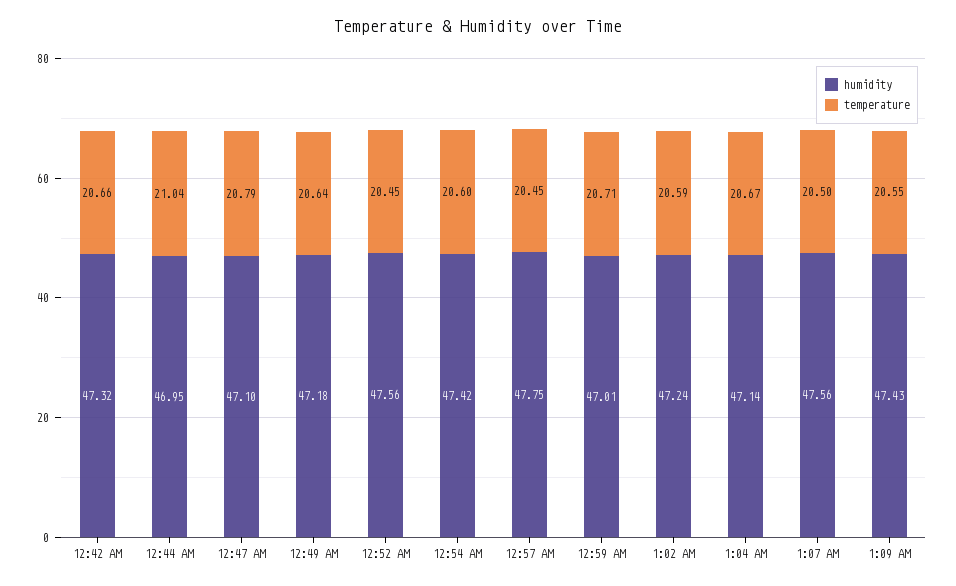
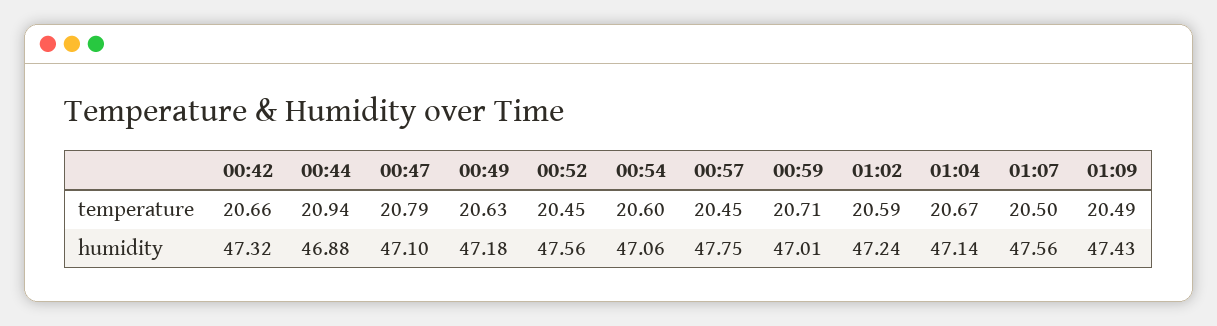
  {
    "humidity": {
      "12:42 AM": 47.32,
-     "12:44 AM": 46.95,
+     "12:44 AM": 46.88,
      "12:47 AM": 47.1,
      "12:49 AM": 47.18,
      "12:52 AM": 47.56,
-     "12:54 AM": 47.42,
+     "12:54 AM": 47.06,
      "12:57 AM": 47.75,
      "12:59 AM": 47.01,
      "1:02 AM": 47.24,
      "1:04 AM": 47.14,
      "1:07 AM": 47.56,
      "1:09 AM": 47.43
    },
    "temperature": {
      "12:42 AM": 20.66,
-     "12:44 AM": 21.04,
+     "12:44 AM": 20.94,
      "12:47 AM": 20.79,
-     "12:49 AM": 20.64,
+     "12:49 AM": 20.63,
      "12:52 AM": 20.45,
      "12:54 AM": 20.6,
      "12:57 AM": 20.45,
      "12:59 AM": 20.71,
      "1:02 AM": 20.59,
      "1:04 AM": 20.67,
      "1:07 AM": 20.5,
-     "1:09 AM": 20.55
+     "1:09 AM": 20.49
    }
  }

